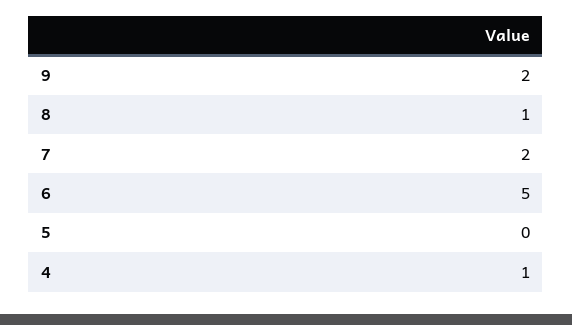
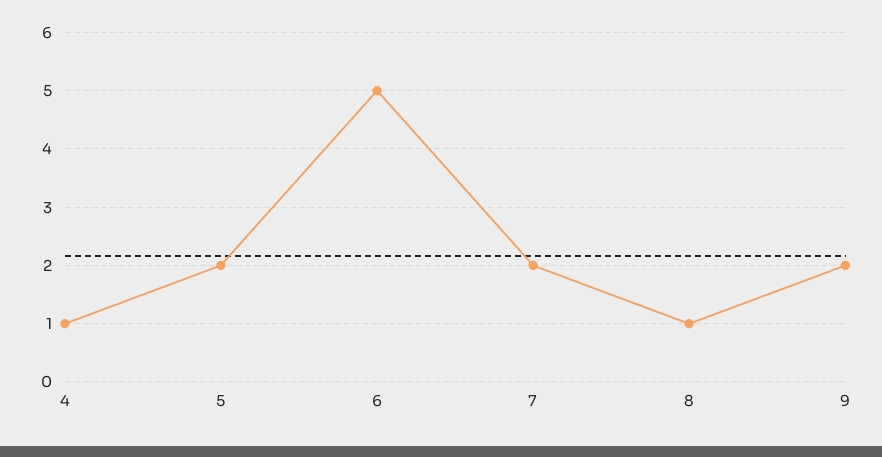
  {
    "9": 2,
    "8": 1,
    "7": 2,
    "6": 5,
-   "5": 0,
+   "5": 2,
    "4": 1
  }

